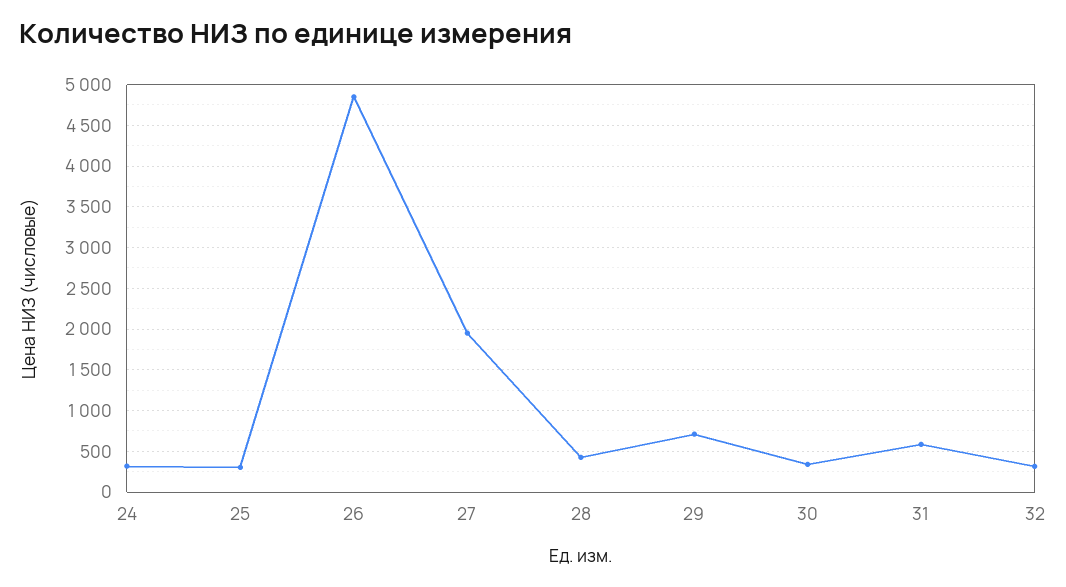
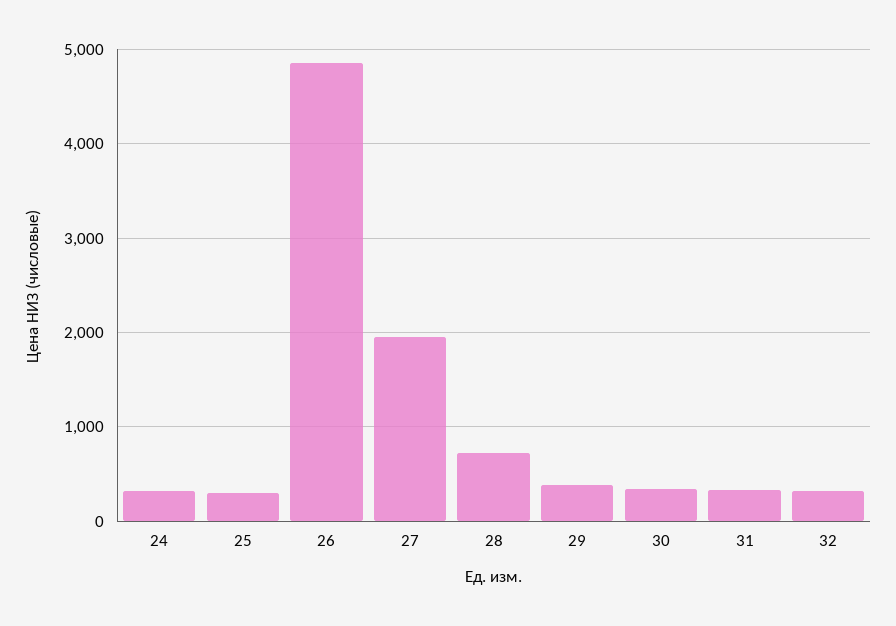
  {
    "24": 300,
    "25": 300,
    "26": 4900,
    "27": 2000,
-   "28": 400,
+   "28": 700,
-   "29": 700,
+   "29": 400,
    "30": 300,
-   "31": 600,
+   "31": 300,
    "32": 300
  }

